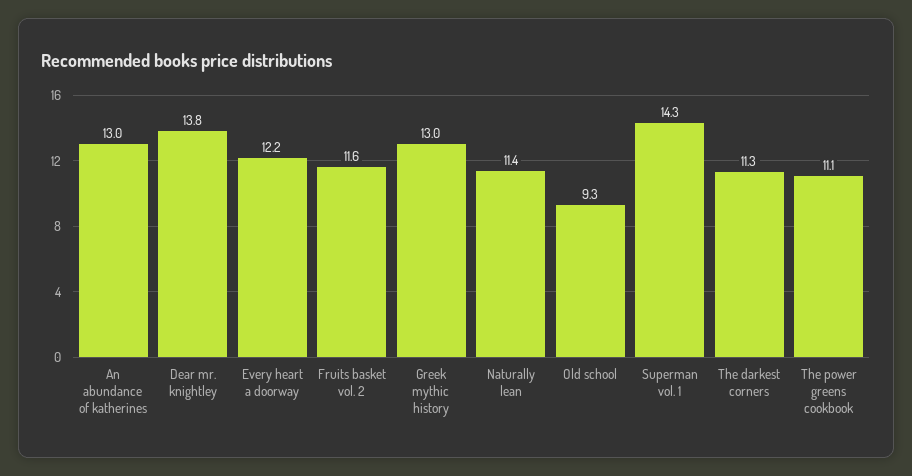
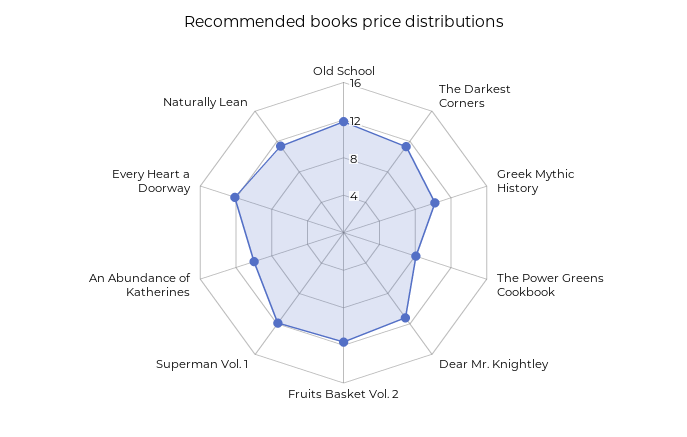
  {
-   "An abundance of katherines": 13,
+   "An abundance of katherines": 10,
-   "Dear mr. knightley": 13.8,
+   "Dear mr. knightley": 11,
    "Every heart a doorway": 12.2,
    "Fruits basket vol. 2": 11.6,
-   "Greek mythic history": 13,
+   "Greek mythic history": 10,
    "Naturally lean": 11.4,
-   "Old school": 9.3,
+   "Old school": 12,
-   "Superman vol. 1": 14.3,
+   "Superman vol. 1": 12,
    "The darkest corners": 11.3,
-   "The power greens cookbook": 11.1
+   "The power greens cookbook": 8
  }

